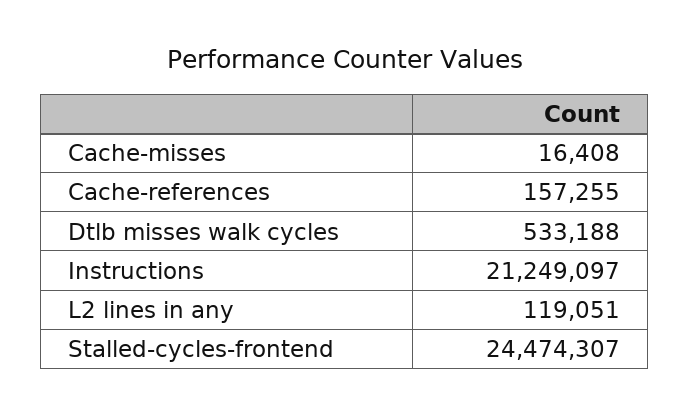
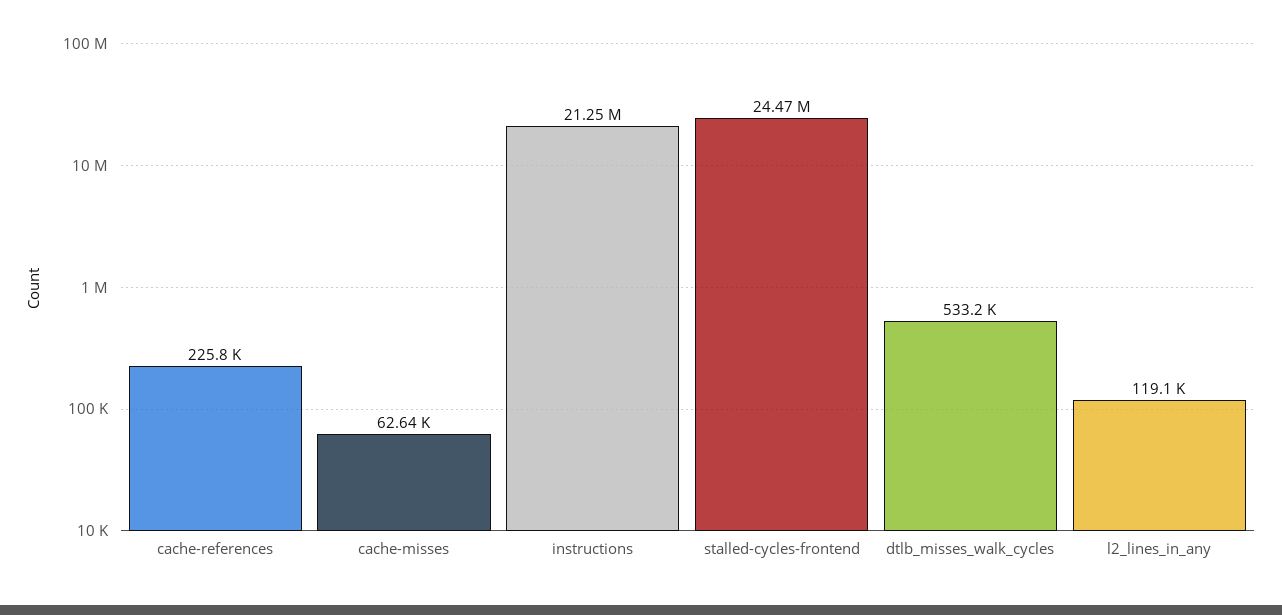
  {
-   "Cache-misses": 16408,
+   "Cache-misses": 62640,
-   "Cache-references": 157255,
+   "Cache-references": 225800,
    "Dtlb misses walk cycles": 533188,
    "Instructions": 21249097,
    "L2 lines in any": 119051,
    "Stalled-cycles-frontend": 24474307
  }

